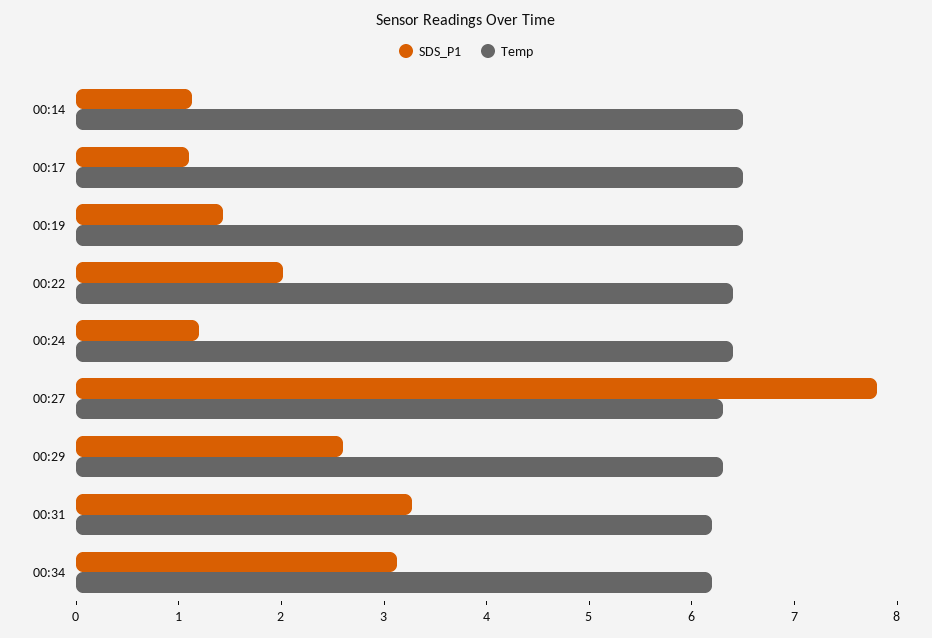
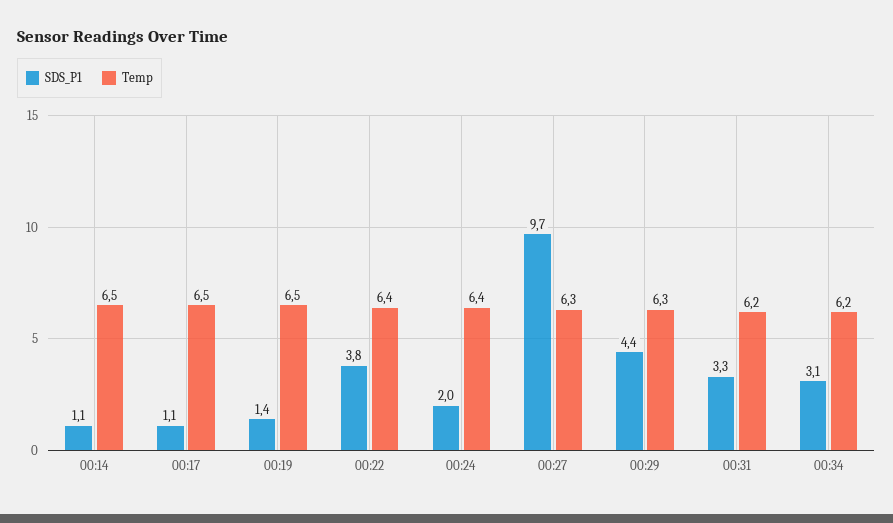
  {
    "SDS_P1": {
      "00:14": 1.1,
      "00:17": 1.1,
      "00:19": 1.4,
-     "00:22": 2,
+     "00:22": 3.8,
-     "00:24": 1.2,
+     "00:24": 2,
-     "00:27": 7.8,
+     "00:27": 9.7,
-     "00:29": 2.6,
+     "00:29": 4.4,
      "00:31": 3.3,
      "00:34": 3.1
    },
    "Temp": {
      "00:14": 6.5,
      "00:17": 6.5,
      "00:19": 6.5,
      "00:22": 6.4,
      "00:24": 6.4,
      "00:27": 6.3,
      "00:29": 6.3,
      "00:31": 6.2,
      "00:34": 6.2
    }
  }

